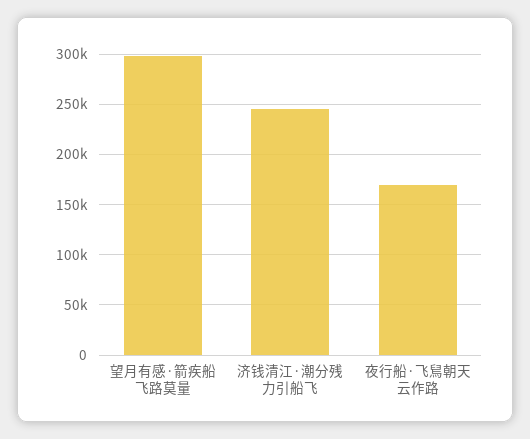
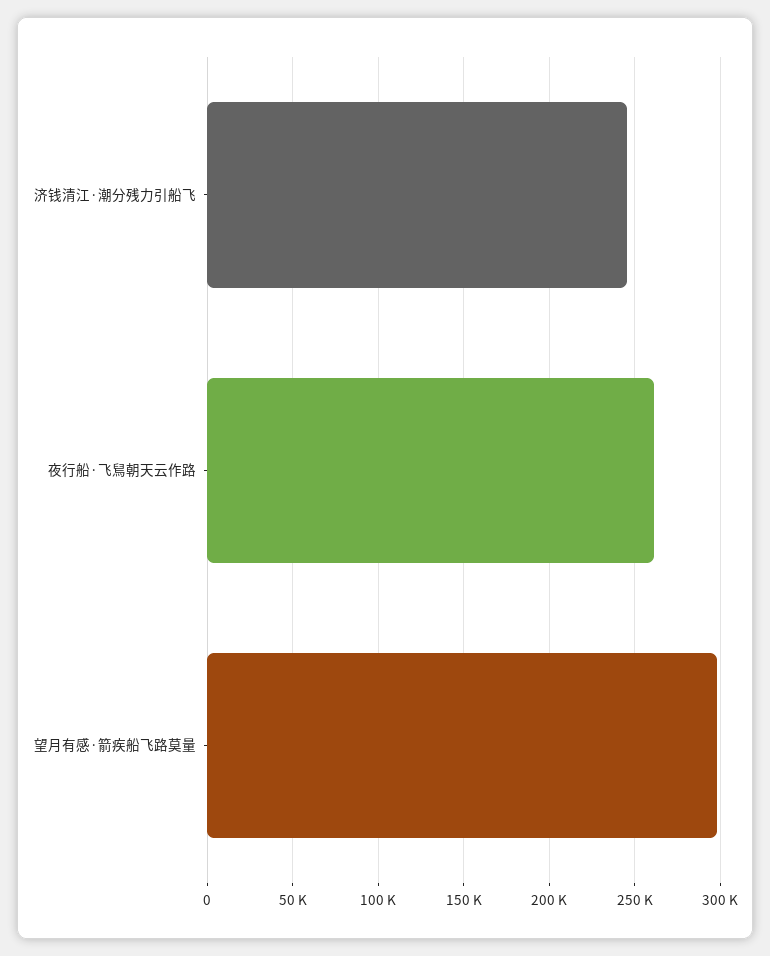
  {
    "望月有感·箭疾船飞路莫量": 300000,
    "济钱清江·潮分残力引船飞": 245000,
-   "夜行船·飞舃朝天云作路": 170000
+   "夜行船·飞舃朝天云作路": 260000
  }

